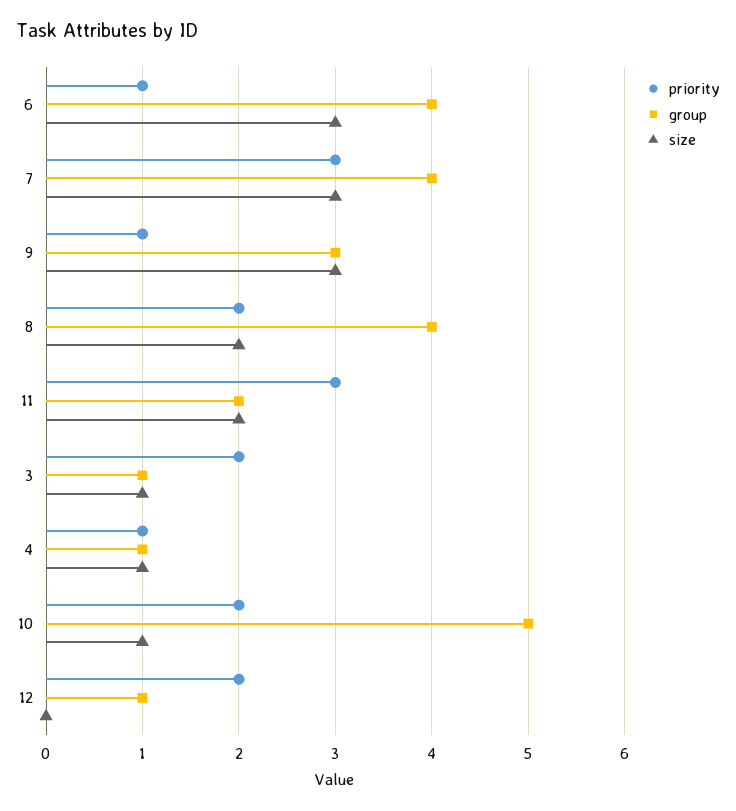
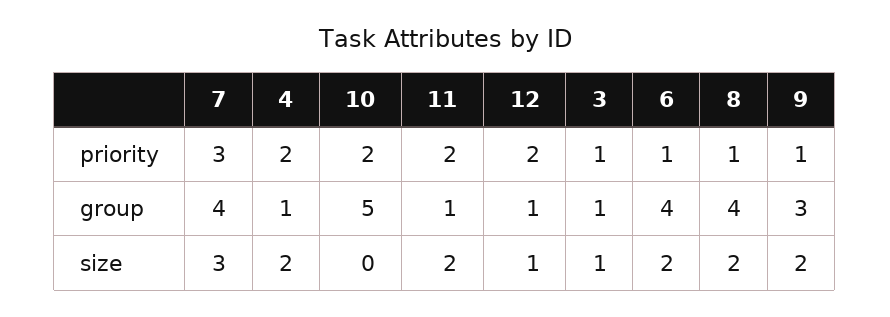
  {
    "priority": {
      "6": 1,
      "7": 3,
      "9": 1,
-     "8": 2,
+     "8": 1,
-     "11": 3,
+     "11": 2,
-     "3": 2,
+     "3": 1,
-     "4": 1,
+     "4": 2,
      "10": 2,
      "12": 2
    },
    "group": {
      "6": 4,
      "7": 4,
      "9": 3,
      "8": 4,
-     "11": 2,
+     "11": 1,
      "3": 1,
      "4": 1,
      "10": 5,
      "12": 1
    },
    "size": {
-     "6": 3,
+     "6": 2,
      "7": 3,
-     "9": 3,
+     "9": 2,
      "8": 2,
      "11": 2,
      "3": 1,
-     "4": 1,
+     "4": 2,
-     "10": 1,
+     "10": 0,
-     "12": 0
+     "12": 1
    }
  }

